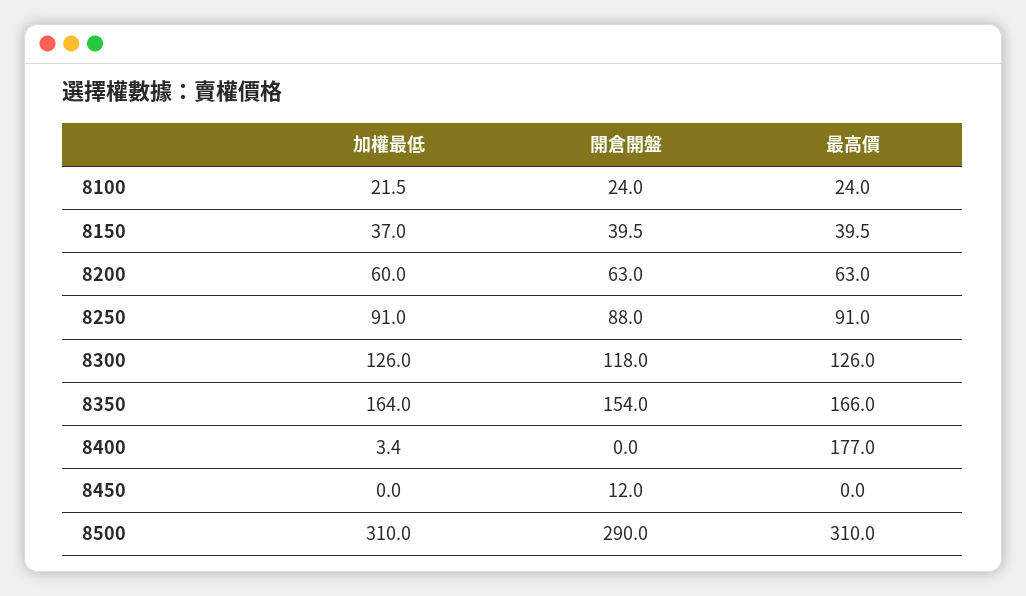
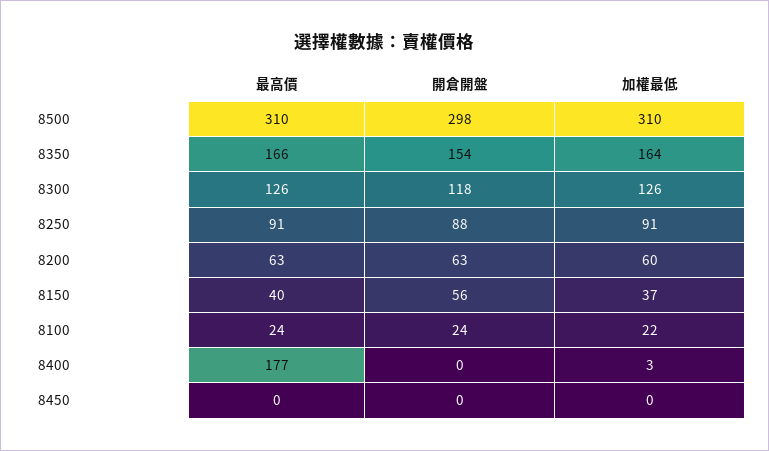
  {
    "加權最低": {
      "8100": 21.5,
      "8150": 37,
      "8200": 60,
      "8250": 91,
      "8300": 126,
      "8350": 164,
      "8400": 3.4,
      "8450": 0,
      "8500": 310
    },
    "開倉開盤": {
      "8100": 24,
-     "8150": 39.5,
+     "8150": 56,
      "8200": 63,
      "8250": 88,
      "8300": 118,
      "8350": 154,
      "8400": 0,
-     "8450": 12,
+     "8450": 0,
-     "8500": 290
+     "8500": 298
    },
    "最高價": {
      "8100": 24,
      "8150": 39.5,
      "8200": 63,
      "8250": 91,
      "8300": 126,
      "8350": 166,
      "8400": 177,
      "8450": 0,
      "8500": 310
    }
  }

